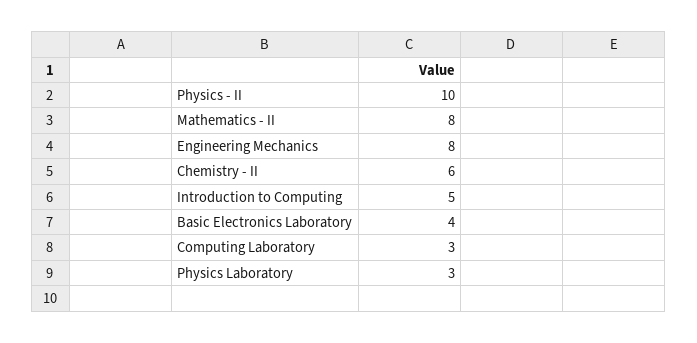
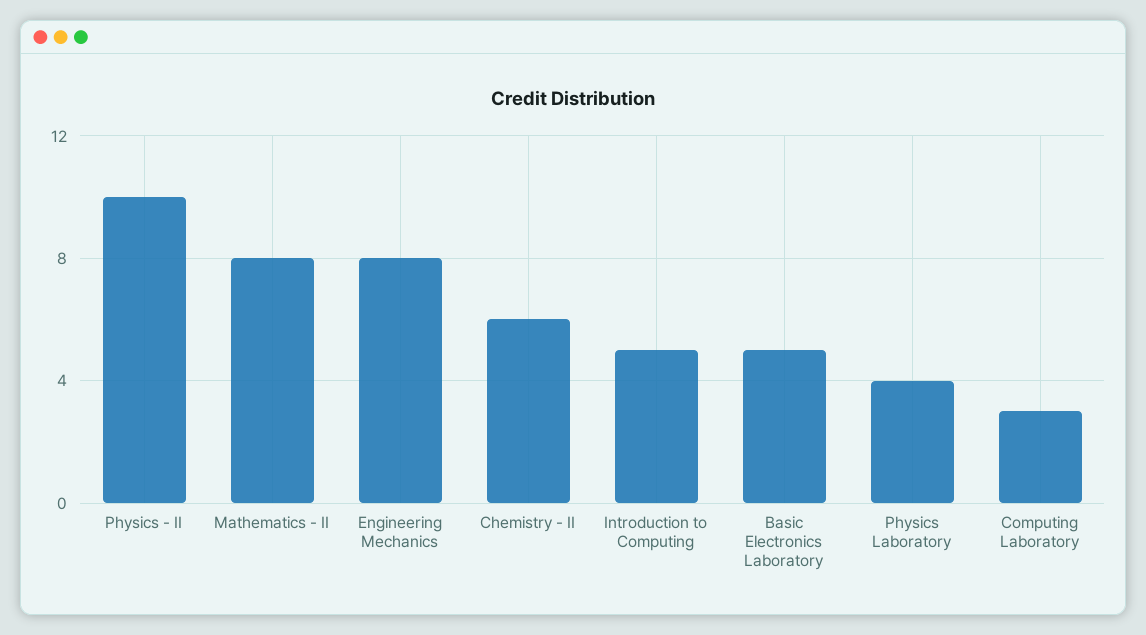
  {
    "Physics - II": 10,
    "Mathematics - II": 8,
    "Engineering Mechanics": 8,
    "Chemistry - II": 6,
    "Introduction to Computing": 5,
-   "Basic Electronics Laboratory": 4,
+   "Basic Electronics Laboratory": 5,
    "Computing Laboratory": 3,
-   "Physics Laboratory": 3
+   "Physics Laboratory": 4
  }

